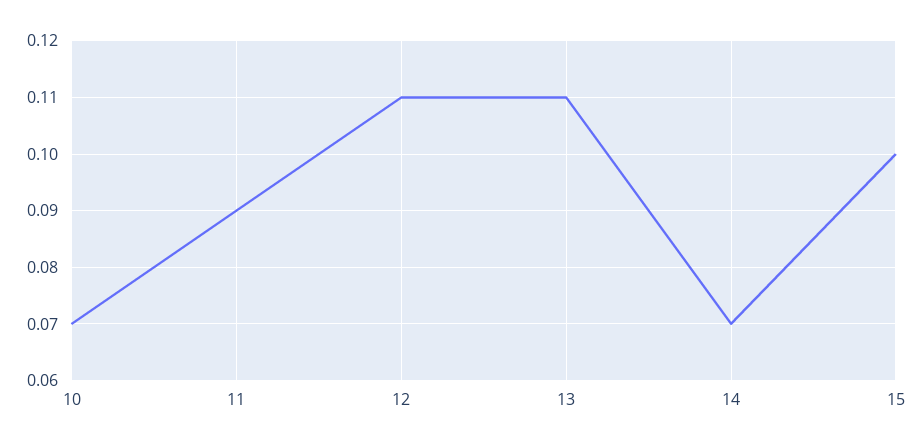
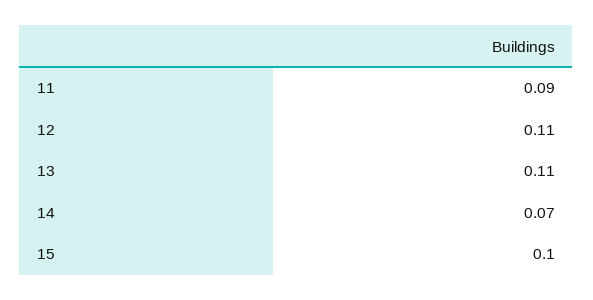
  {
-   "10": 0.07,
    "11": 0.09,
    "12": 0.11,
    "13": 0.11,
    "14": 0.07,
    "15": 0.1
  }

